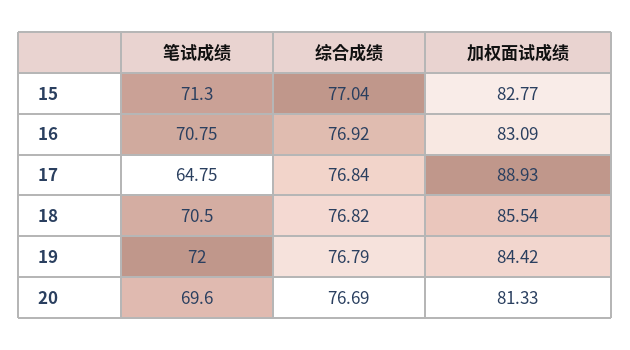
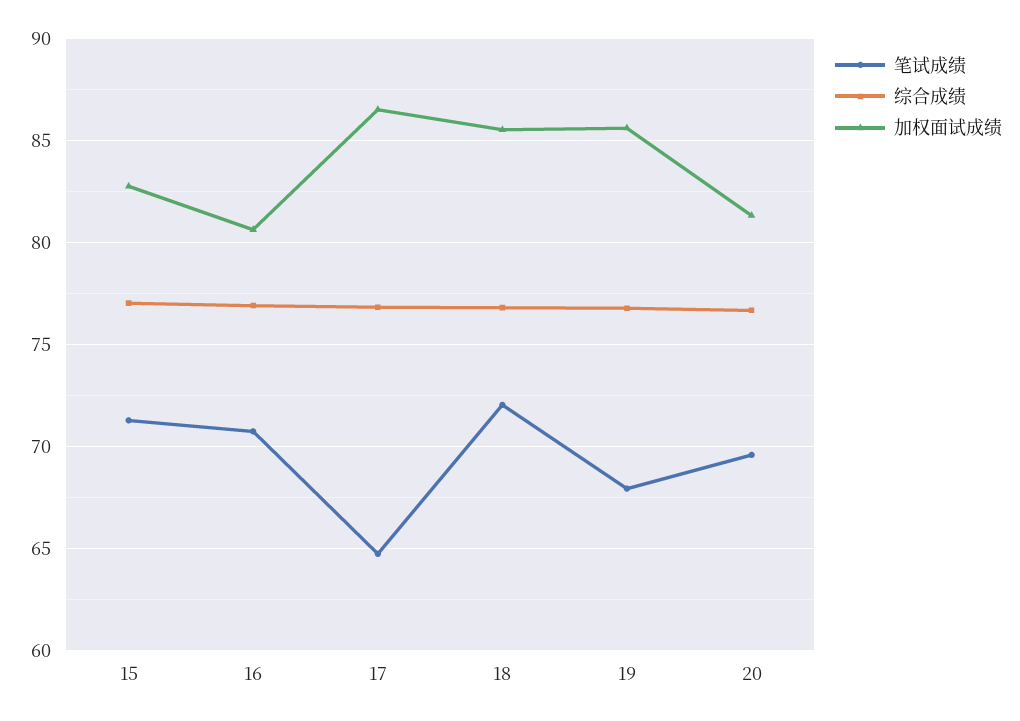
  {
    "笔试成绩": {
      "15": 71.3,
      "16": 70.75,
      "17": 64.75,
-     "18": 70.5,
+     "18": 72,
-     "19": 72,
+     "19": 68,
      "20": 69.6
    },
    "综合成绩": {
      "15": 77.04,
      "16": 76.92,
      "17": 76.84,
      "18": 76.82,
      "19": 76.79,
      "20": 76.69
    },
    "加权面试成绩": {
      "15": 82.77,
-     "16": 83.09,
+     "16": 80.5,
-     "17": 88.93,
+     "17": 86.5,
      "18": 85.54,
-     "19": 84.42,
+     "19": 85.5,
      "20": 81.33
    }
  }

